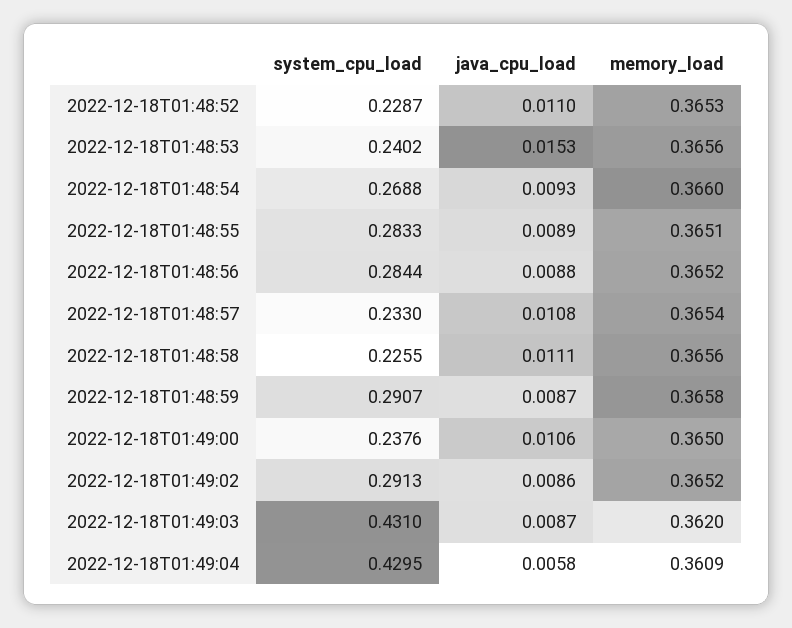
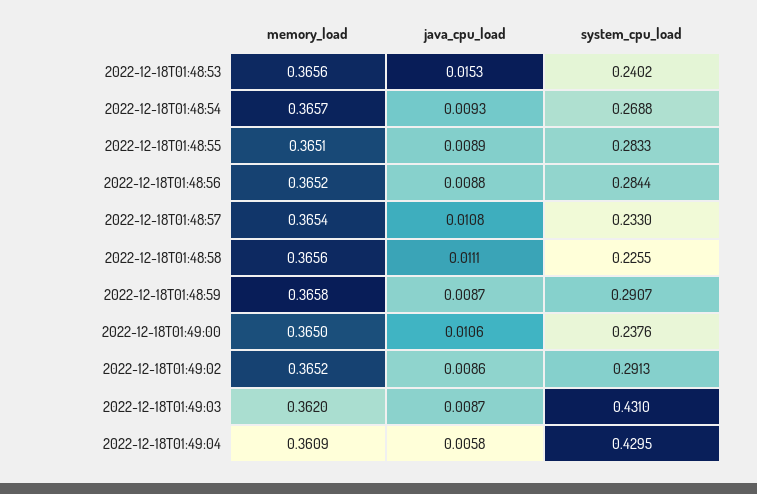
  {
    "system_cpu_load": {
-     "2022-12-18T01:48:52": 0.2287,
      "2022-12-18T01:48:53": 0.2402,
      "2022-12-18T01:48:54": 0.2688,
      "2022-12-18T01:48:55": 0.2833,
      "2022-12-18T01:48:56": 0.2844,
      "2022-12-18T01:48:57": 0.233,
      "2022-12-18T01:48:58": 0.2255,
      "2022-12-18T01:48:59": 0.2907,
      "2022-12-18T01:49:00": 0.2376,
      "2022-12-18T01:49:02": 0.2913,
      "2022-12-18T01:49:03": 0.431,
      "2022-12-18T01:49:04": 0.4295
    },
    "java_cpu_load": {
-     "2022-12-18T01:48:52": 0.011,
      "2022-12-18T01:48:53": 0.0153,
      "2022-12-18T01:48:54": 0.0093,
      "2022-12-18T01:48:55": 0.0089,
      "2022-12-18T01:48:56": 0.0088,
      "2022-12-18T01:48:57": 0.0108,
      "2022-12-18T01:48:58": 0.0111,
      "2022-12-18T01:48:59": 0.0087,
      "2022-12-18T01:49:00": 0.0106,
      "2022-12-18T01:49:02": 0.0086,
      "2022-12-18T01:49:03": 0.0087,
      "2022-12-18T01:49:04": 0.0058
    },
    "memory_load": {
-     "2022-12-18T01:48:52": 0.3653,
      "2022-12-18T01:48:53": 0.3656,
-     "2022-12-18T01:48:54": 0.366,
+     "2022-12-18T01:48:54": 0.3657,
      "2022-12-18T01:48:55": 0.3651,
      "2022-12-18T01:48:56": 0.3652,
      "2022-12-18T01:48:57": 0.3654,
      "2022-12-18T01:48:58": 0.3656,
      "2022-12-18T01:48:59": 0.3658,
      "2022-12-18T01:49:00": 0.365,
      "2022-12-18T01:49:02": 0.3652,
      "2022-12-18T01:49:03": 0.362,
      "2022-12-18T01:49:04": 0.3609
    }
  }

